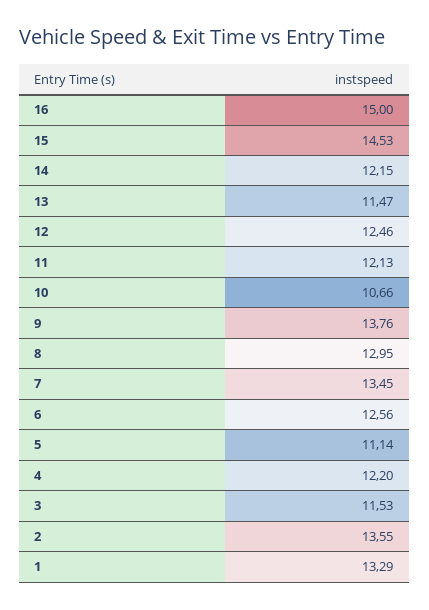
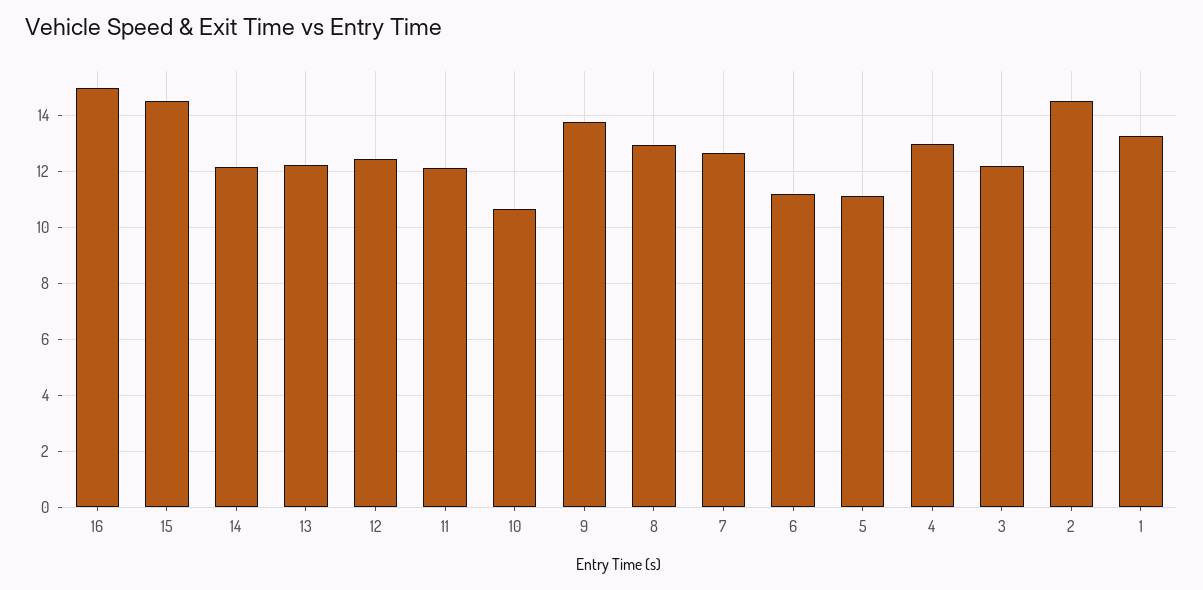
  {
    "16": 15,
    "15": 14.53,
    "14": 12.15,
-   "13": 11.47,
+   "13": 12.25,
    "12": 12.46,
    "11": 12.13,
    "10": 10.66,
    "9": 13.76,
    "8": 12.95,
-   "7": 13.45,
+   "7": 12.75,
-   "6": 12.56,
+   "6": 11.25,
    "5": 11.14,
-   "4": 12.2,
+   "4": 13,
-   "3": 11.53,
+   "3": 12.25,
-   "2": 13.55,
+   "2": 14.5,
    "1": 13.29
  }

